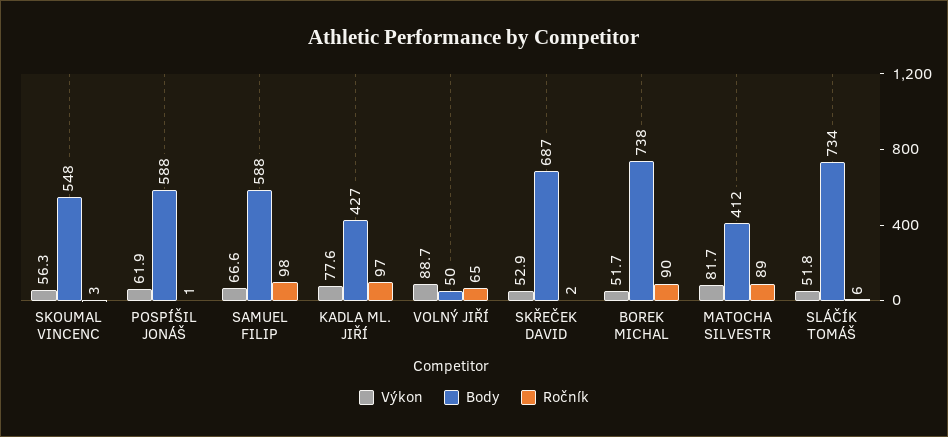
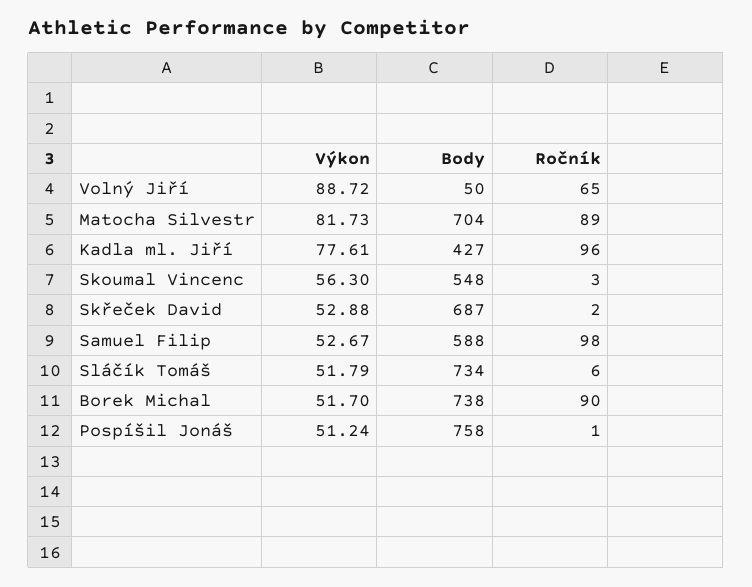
  {
    "Výkon": {
      "SKOUMAL VINCENC": 56.3,
-     "POSPÍŠIL JONÁŠ": 61.9,
+     "POSPÍŠIL JONÁŠ": 51.24,
-     "SAMUEL FILIP": 66.6,
+     "SAMUEL FILIP": 52.67,
      "KADLA ML. JIŘÍ": 77.61,
      "VOLNÝ JIŘÍ": 88.72,
      "SKŘEČEK DAVID": 52.88,
      "BOREK MICHAL": 51.7,
      "MATOCHA SILVESTR": 81.73,
      "SLÁČÍK TOMÁŠ": 51.79
    },
    "Body": {
      "SKOUMAL VINCENC": 548,
-     "POSPÍŠIL JONÁŠ": 588,
+     "POSPÍŠIL JONÁŠ": 758,
      "SAMUEL FILIP": 588,
      "KADLA ML. JIŘÍ": 427,
      "VOLNÝ JIŘÍ": 50,
      "SKŘEČEK DAVID": 687,
      "BOREK MICHAL": 738,
-     "MATOCHA SILVESTR": 412,
+     "MATOCHA SILVESTR": 704,
      "SLÁČÍK TOMÁŠ": 734
    },
    "Ročník": {
      "SKOUMAL VINCENC": 3,
      "POSPÍŠIL JONÁŠ": 1,
      "SAMUEL FILIP": 98,
-     "KADLA ML. JIŘÍ": 97,
+     "KADLA ML. JIŘÍ": 96,
      "VOLNÝ JIŘÍ": 65,
      "SKŘEČEK DAVID": 2,
      "BOREK MICHAL": 90,
      "MATOCHA SILVESTR": 89,
      "SLÁČÍK TOMÁŠ": 6
    }
  }

